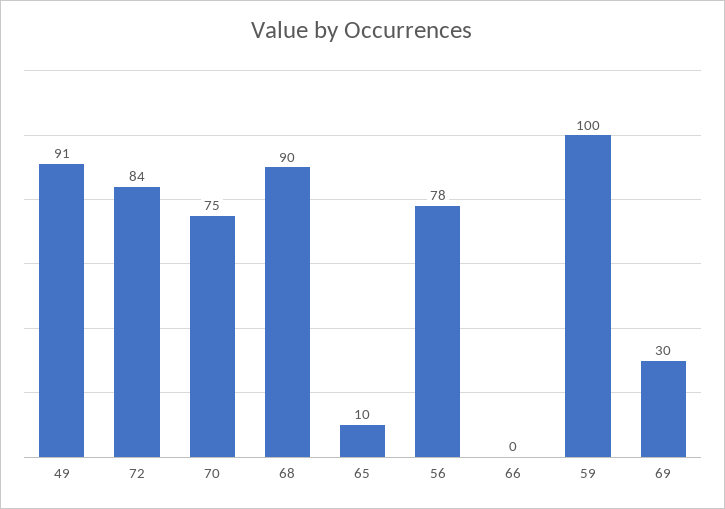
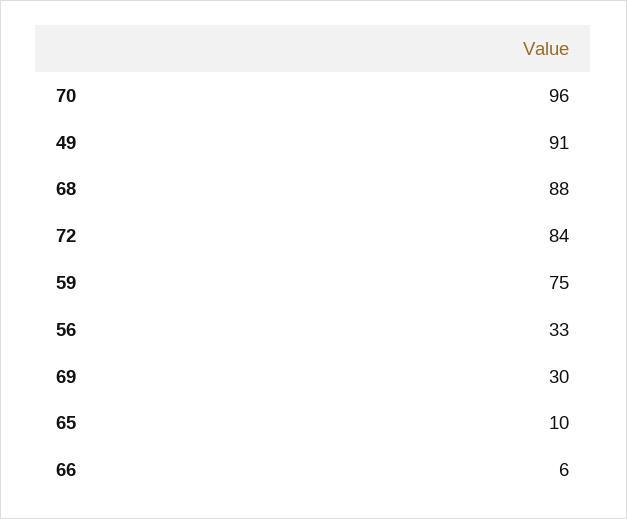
  {
    "49": 91,
    "72": 84,
-   "70": 75,
+   "70": 96,
-   "68": 90,
+   "68": 88,
    "65": 10,
-   "56": 78,
+   "56": 33,
-   "66": 0,
+   "66": 6,
-   "59": 100,
+   "59": 75,
    "69": 30
  }

